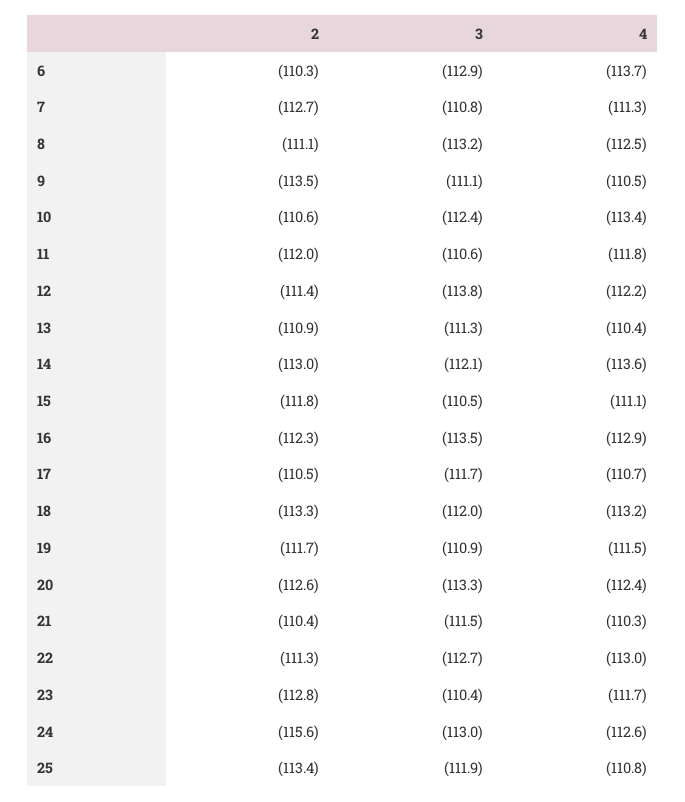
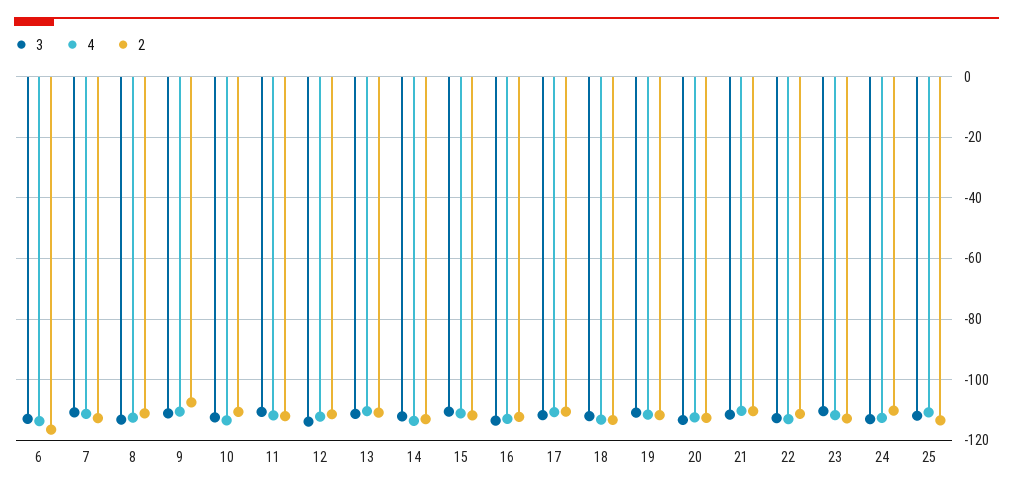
  {
    "2": {
-     "6": -110.3,
+     "6": -116,
      "7": -112.7,
      "8": -111.1,
-     "9": -113.5,
+     "9": -108,
      "10": -110.6,
      "11": -112,
      "12": -111.4,
      "13": -110.9,
      "14": -113,
      "15": -111.8,
      "16": -112.3,
      "17": -110.5,
      "18": -113.3,
      "19": -111.7,
      "20": -112.6,
      "21": -110.4,
      "22": -111.3,
      "23": -112.8,
-     "24": -115.6,
+     "24": -110,
      "25": -113.4
    },
    "3": {
      "6": -112.9,
      "7": -110.8,
      "8": -113.2,
      "9": -111.1,
      "10": -112.4,
      "11": -110.6,
      "12": -113.8,
      "13": -111.3,
      "14": -112.1,
      "15": -110.5,
      "16": -113.5,
      "17": -111.7,
      "18": -112,
      "19": -110.9,
      "20": -113.3,
      "21": -111.5,
      "22": -112.7,
      "23": -110.4,
      "24": -113,
      "25": -111.9
    },
    "4": {
      "6": -113.7,
      "7": -111.3,
      "8": -112.5,
      "9": -110.5,
      "10": -113.4,
      "11": -111.8,
      "12": -112.2,
      "13": -110.4,
      "14": -113.6,
      "15": -111.1,
      "16": -112.9,
      "17": -110.7,
      "18": -113.2,
      "19": -111.5,
      "20": -112.4,
      "21": -110.3,
      "22": -113,
      "23": -111.7,
      "24": -112.6,
      "25": -110.8
    }
  }

